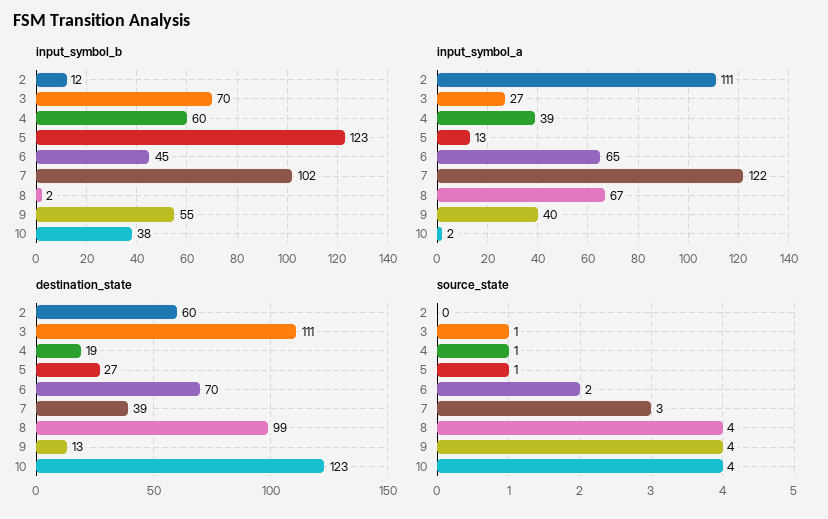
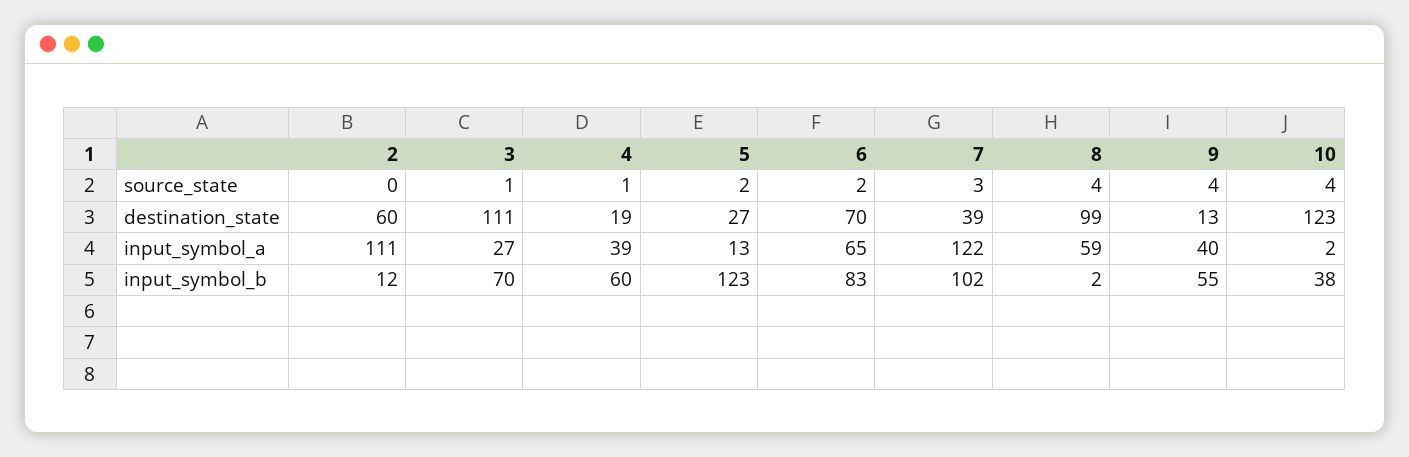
  {
    "input_symbol_b": {
      "2": 12,
      "3": 70,
      "4": 60,
      "5": 123,
-     "6": 45,
+     "6": 83,
      "7": 102,
      "8": 2,
      "9": 55,
      "10": 38
    },
    "input_symbol_a": {
      "2": 111,
      "3": 27,
      "4": 39,
      "5": 13,
      "6": 65,
      "7": 122,
-     "8": 67,
+     "8": 59,
      "9": 40,
      "10": 2
    },
    "destination_state": {
      "2": 60,
      "3": 111,
      "4": 19,
      "5": 27,
      "6": 70,
      "7": 39,
      "8": 99,
      "9": 13,
      "10": 123
    },
    "source_state": {
      "2": 0,
      "3": 1,
      "4": 1,
-     "5": 1,
+     "5": 2,
      "6": 2,
      "7": 3,
      "8": 4,
      "9": 4,
      "10": 4
    }
  }

